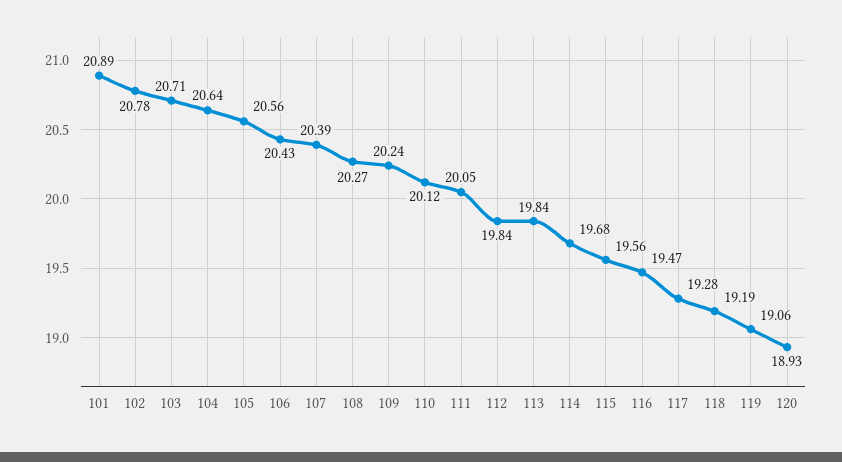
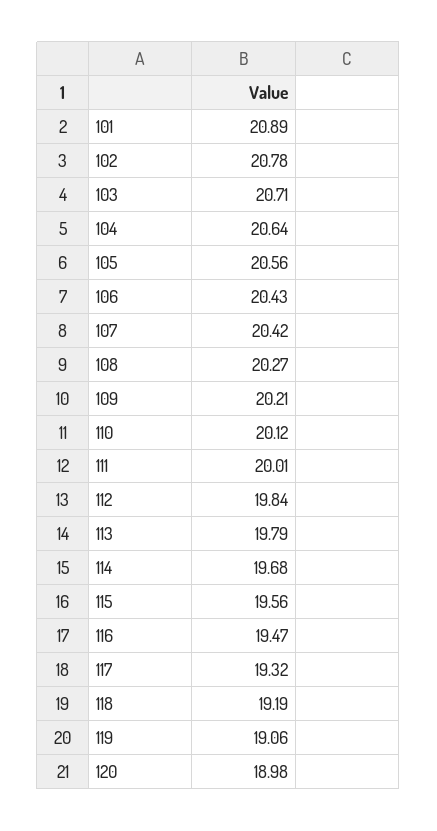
  {
    "101": 20.89,
    "102": 20.78,
    "103": 20.71,
    "104": 20.64,
    "105": 20.56,
    "106": 20.43,
-   "107": 20.39,
+   "107": 20.42,
    "108": 20.27,
-   "109": 20.24,
+   "109": 20.21,
    "110": 20.12,
-   "111": 20.05,
+   "111": 20.01,
    "112": 19.84,
-   "113": 19.84,
+   "113": 19.79,
    "114": 19.68,
    "115": 19.56,
    "116": 19.47,
-   "117": 19.28,
+   "117": 19.32,
    "118": 19.19,
    "119": 19.06,
-   "120": 18.93
+   "120": 18.98
  }

